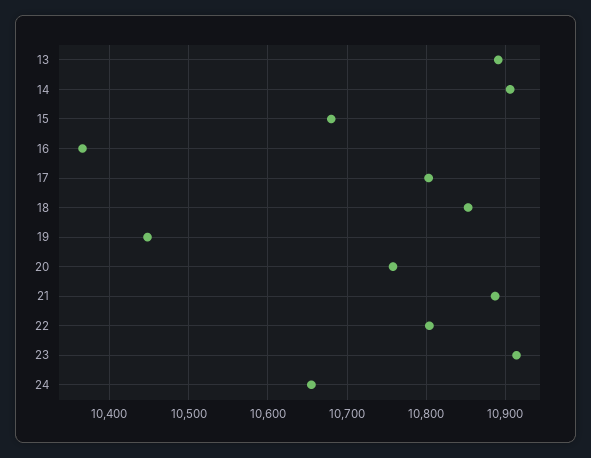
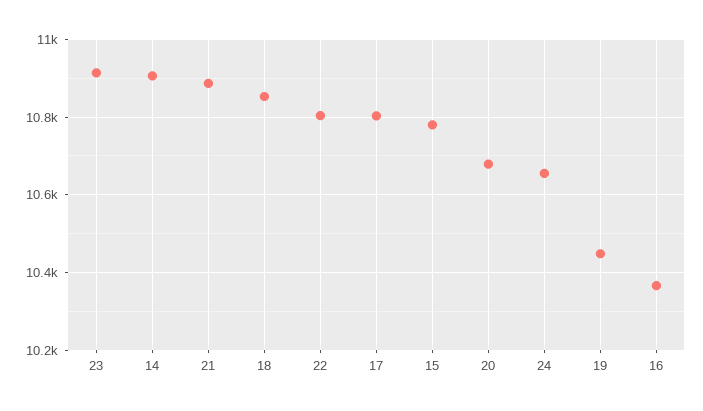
  {
-   "13": 10890,
    "14": 10910,
-   "15": 10680,
+   "15": 10780,
    "16": 10370,
    "17": 10800,
    "18": 10850,
    "19": 10450,
-   "20": 10760,
+   "20": 10680,
    "21": 10890,
    "22": 10800,
    "23": 10910,
    "24": 10660
  }

